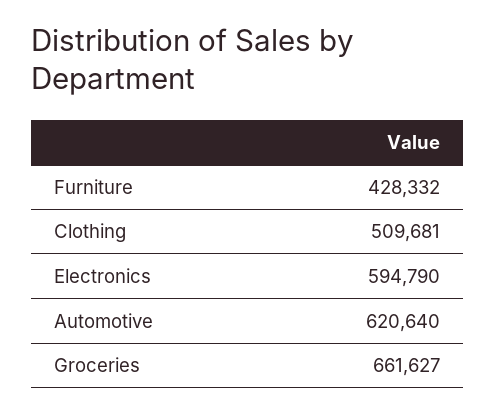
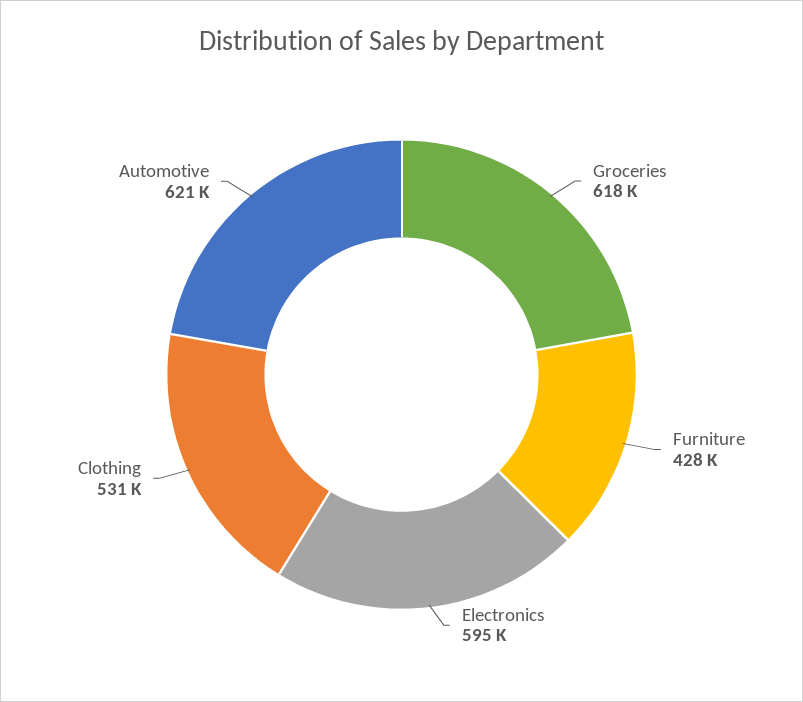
  {
    "Furniture": 428332,
-   "Clothing": 509681,
+   "Clothing": 531000,
    "Electronics": 594790,
    "Automotive": 620640,
-   "Groceries": 661627
+   "Groceries": 618000
  }

